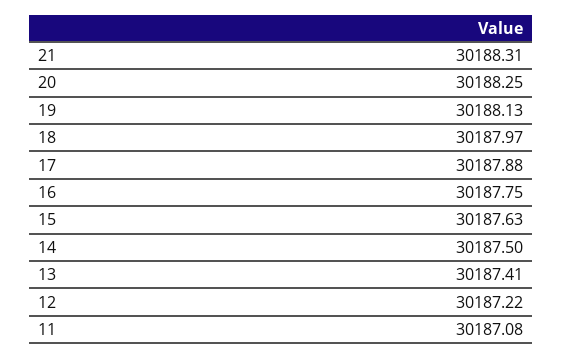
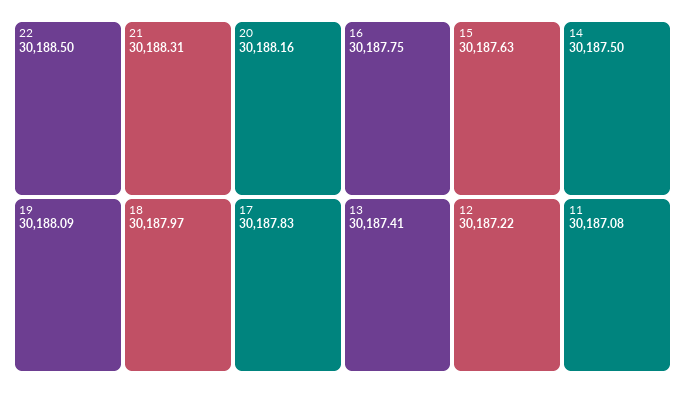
  {
    "21": 30188.31,
-   "20": 30188.25,
+   "20": 30188.16,
-   "19": 30188.13,
+   "19": 30188.09,
    "18": 30187.97,
-   "17": 30187.88,
+   "17": 30187.83,
    "16": 30187.75,
    "15": 30187.63,
    "14": 30187.5,
    "13": 30187.41,
    "12": 30187.22,
-   "11": 30187.08
+   "11": 30187.08,
+   "22": 30188.5
  }

